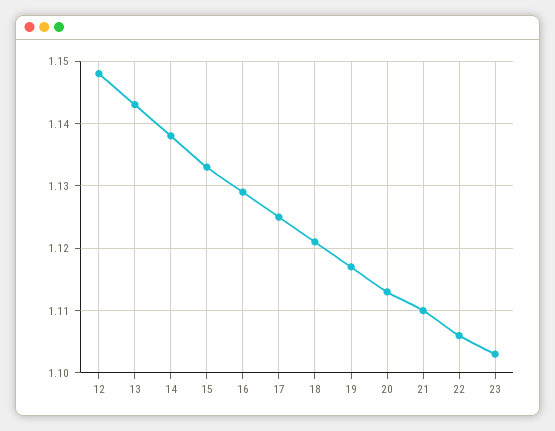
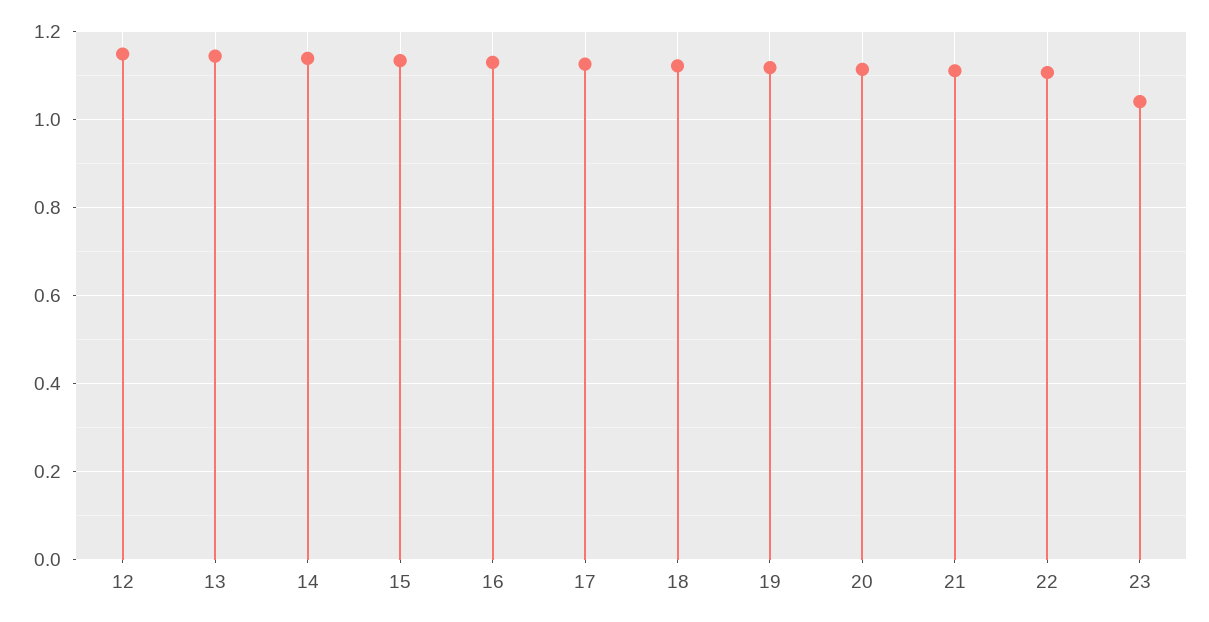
  {
    "12": 1.148,
    "13": 1.143,
    "14": 1.138,
    "15": 1.133,
    "16": 1.129,
    "17": 1.125,
    "18": 1.121,
    "19": 1.117,
    "20": 1.113,
    "21": 1.11,
    "22": 1.106,
-   "23": 1.103
+   "23": 1.04
  }

